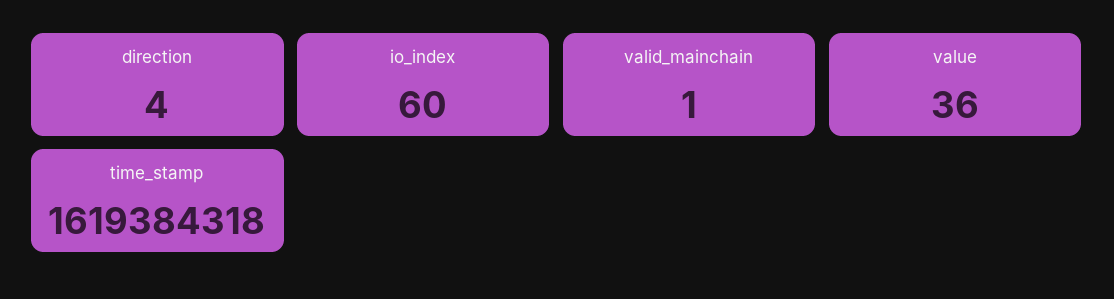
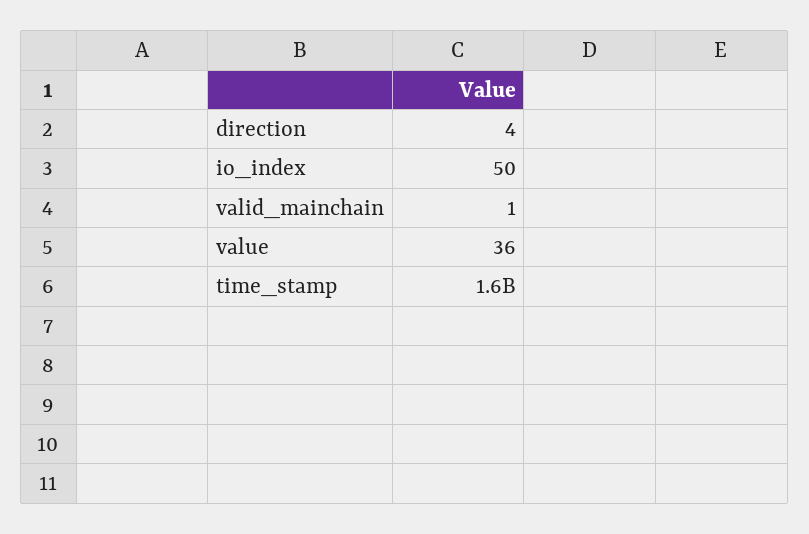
  {
    "direction": 4,
-   "io_index": 60,
+   "io_index": 50,
    "valid_mainchain": 1,
    "value": 36,
    "time_stamp": 1619384318
  }

